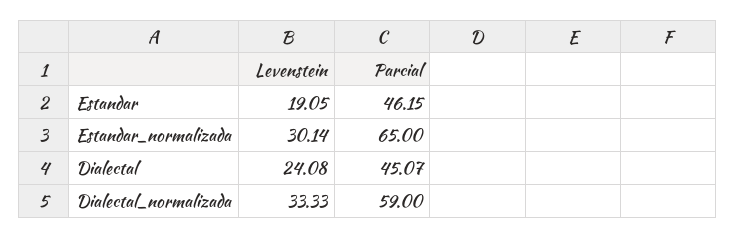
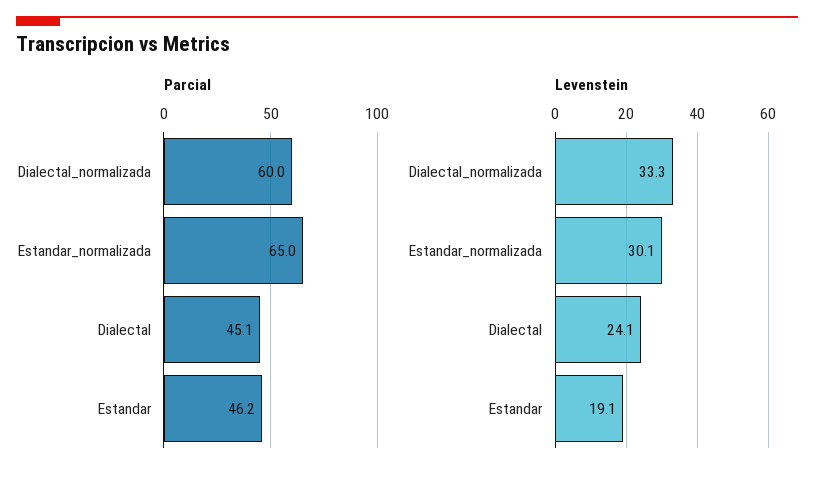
  {
    "Levenstein": {
      "Estandar": 19.05,
      "Estandar_normalizada": 30.14,
      "Dialectal": 24.08,
      "Dialectal_normalizada": 33.33
    },
    "Parcial": {
      "Estandar": 46.15,
      "Estandar_normalizada": 65,
      "Dialectal": 45.07,
-     "Dialectal_normalizada": 59
+     "Dialectal_normalizada": 60
    }
  }

